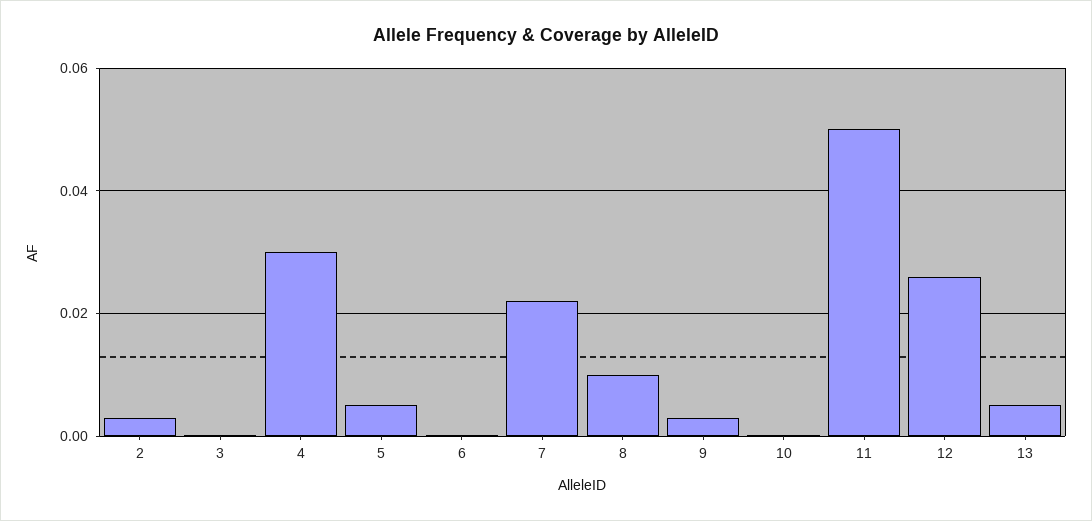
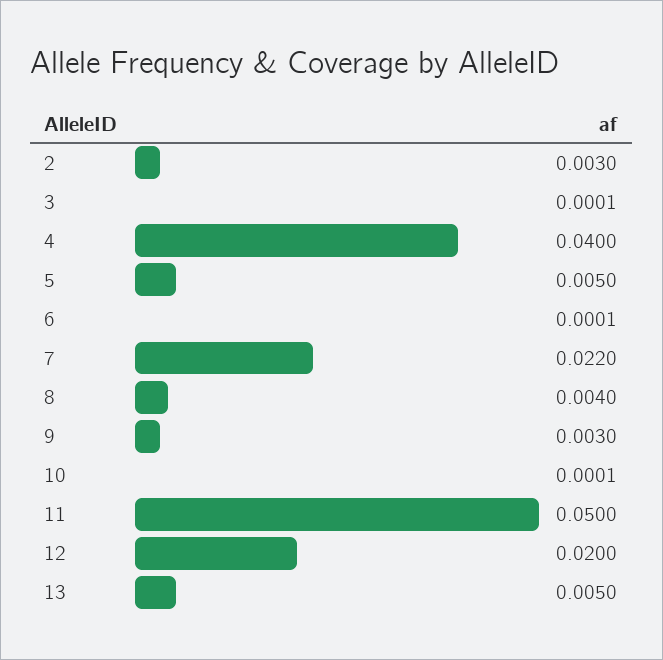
  {
    "2": 0.003,
    "3": 0.0001,
-   "4": 0.03,
+   "4": 0.04,
    "5": 0.005,
    "6": 0.0001,
    "7": 0.022,
-   "8": 0.01,
+   "8": 0.004,
    "9": 0.003,
    "10": 0.0001,
    "11": 0.05,
-   "12": 0.026,
+   "12": 0.02,
    "13": 0.005
  }

